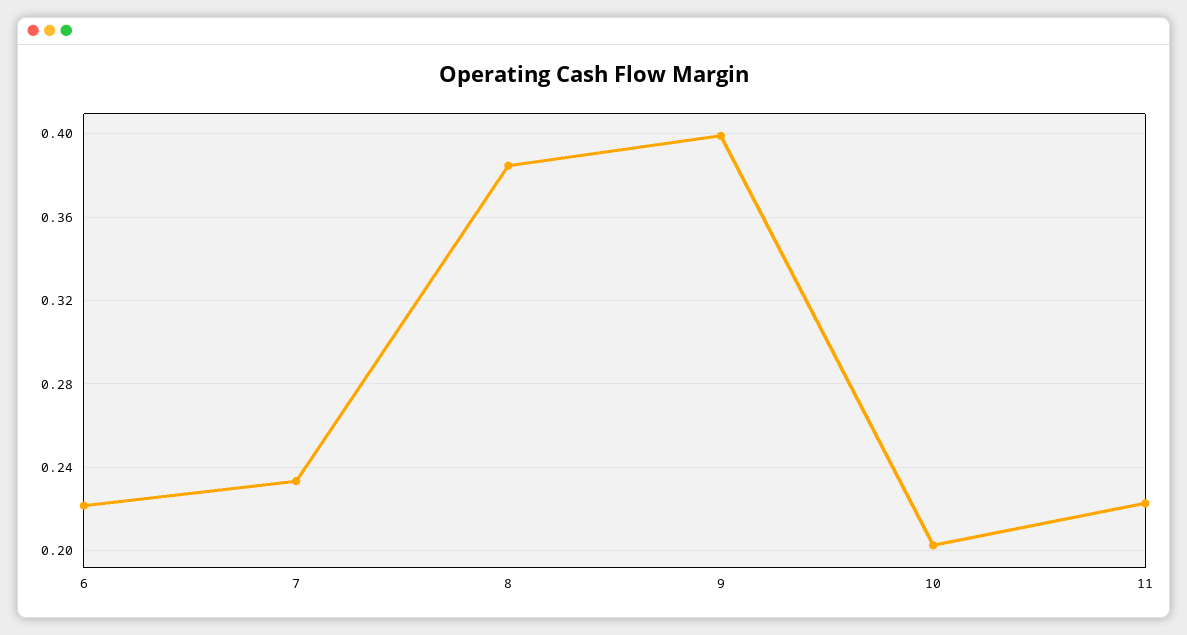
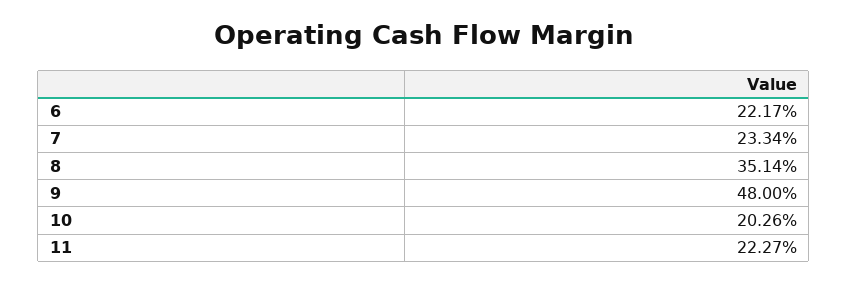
  {
    "6": 0.2217,
    "7": 0.2334,
-   "8": 0.385,
+   "8": 0.3514,
-   "9": 0.4,
+   "9": 0.48,
    "10": 0.2026,
    "11": 0.2227
  }

